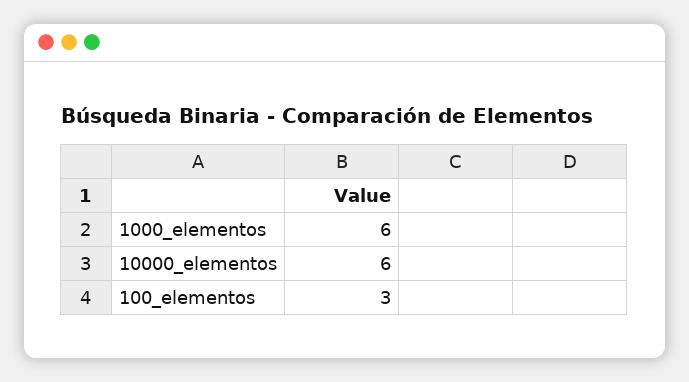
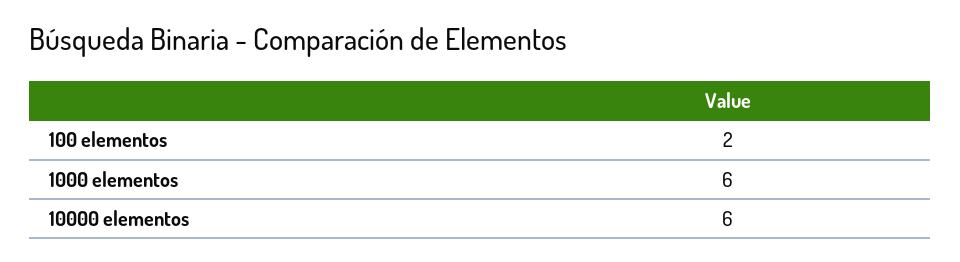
  {
    "1000_elementos": 6,
    "10000_elementos": 6,
-   "100_elementos": 3
+   "100_elementos": 2
  }

